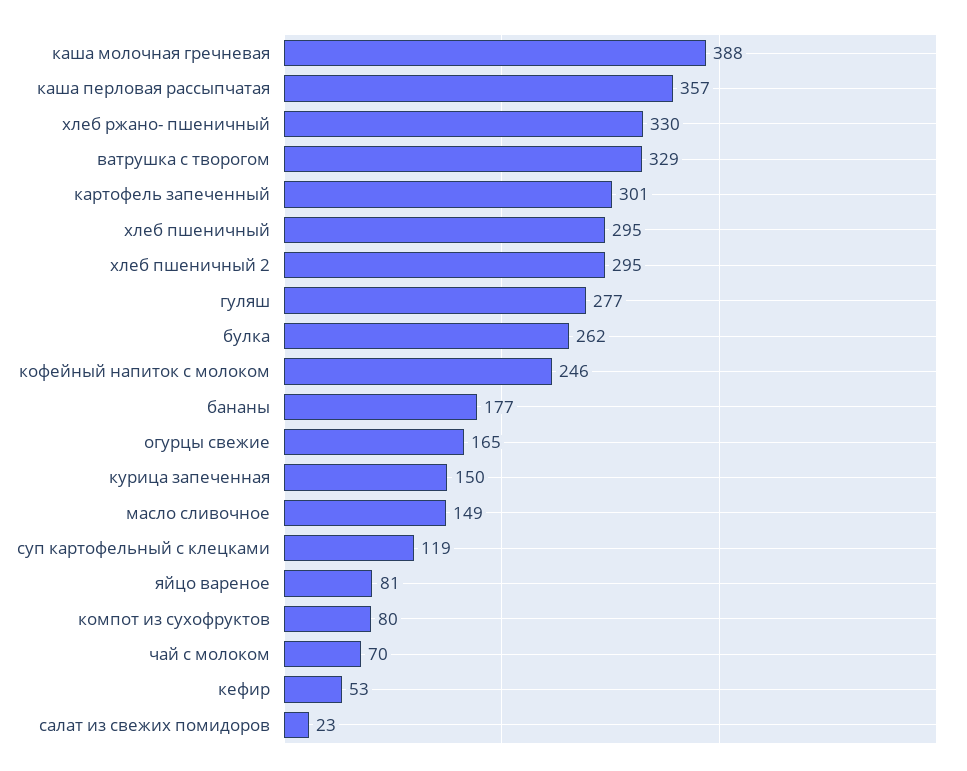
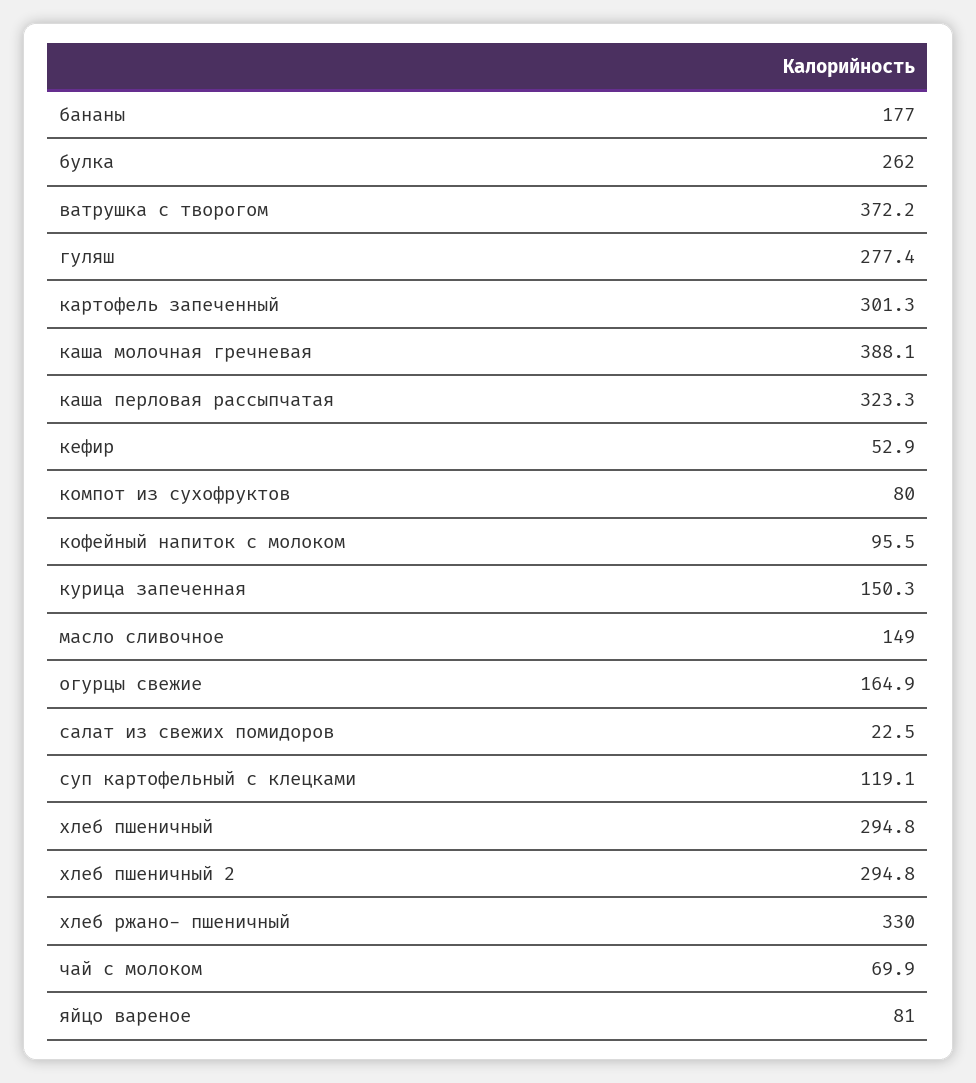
  {
    "каша молочная гречневая": 388.1,
-   "каша перловая рассыпчатая": 357,
+   "каша перловая рассыпчатая": 323.3,
    "хлеб ржано- пшеничный": 330,
-   "ватрушка с творогом": 329,
+   "ватрушка с творогом": 372.2,
    "картофель запеченный": 301.3,
    "хлеб пшеничный": 294.8,
    "хлеб пшеничный 2": 294.8,
    "гуляш": 277.4,
    "булка": 262,
-   "кофейный напиток с молоком": 246,
+   "кофейный напиток с молоком": 95.5,
    "бананы": 177,
    "огурцы свежие": 164.9,
    "курица запеченная": 150.3,
    "масло сливочное": 149,
    "суп картофельный с клецками": 119.1,
    "яйцо вареное": 81,
    "компот из сухофруктов": 80,
    "чай с молоком": 69.9,
    "кефир": 52.9,
    "салат из свежих помидоров": 22.5
  }

